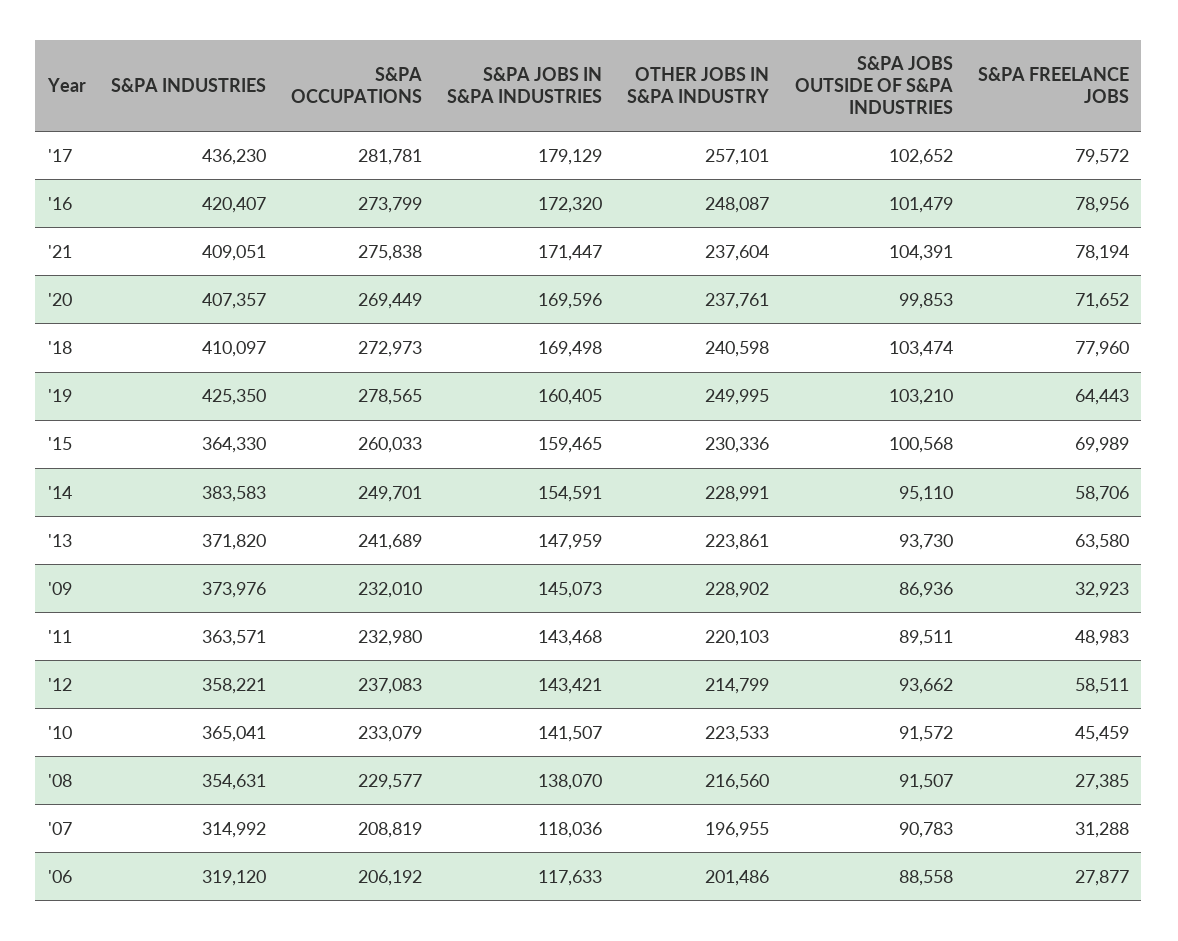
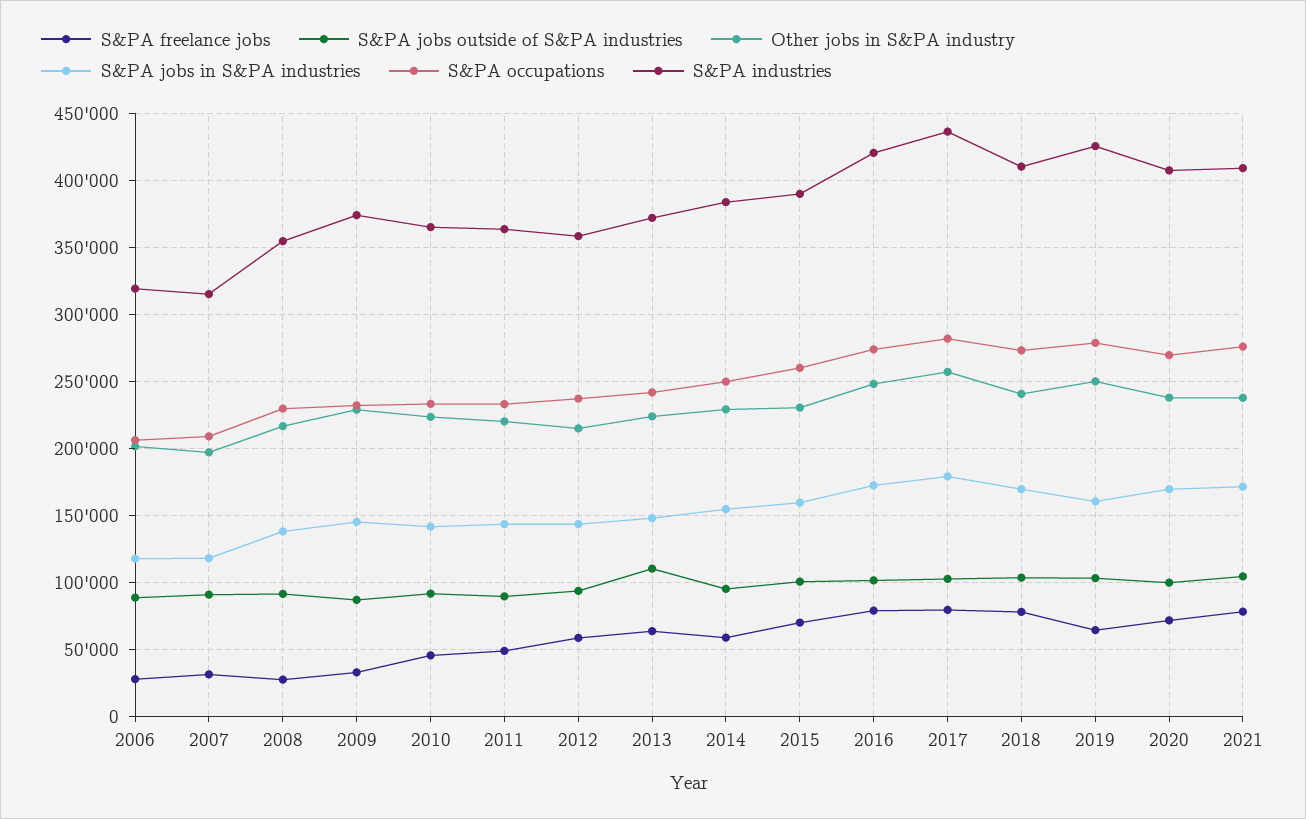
  {
    "S&PA INDUSTRIES": {
      "'17": 436230,
      "'16": 420407,
      "'21": 409051,
      "'20": 407357,
      "'18": 410097,
      "'19": 425350,
-     "'15": 364330,
+     "'15": 390000,
      "'14": 383583,
      "'13": 371820,
      "'09": 373976,
      "'11": 363571,
      "'12": 358221,
      "'10": 365041,
      "'08": 354631,
      "'07": 314992,
      "'06": 319120
    },
    "S&PA OCCUPATIONS": {
      "'17": 281781,
      "'16": 273799,
      "'21": 275838,
      "'20": 269449,
      "'18": 272973,
      "'19": 278565,
      "'15": 260033,
      "'14": 249701,
      "'13": 241689,
      "'09": 232010,
      "'11": 232980,
      "'12": 237083,
      "'10": 233079,
      "'08": 229577,
      "'07": 208819,
      "'06": 206192
    },
    "S&PA JOBS IN S&PA INDUSTRIES": {
      "'17": 179129,
      "'16": 172320,
      "'21": 171447,
      "'20": 169596,
      "'18": 169498,
      "'19": 160405,
      "'15": 159465,
      "'14": 154591,
      "'13": 147959,
      "'09": 145073,
      "'11": 143468,
      "'12": 143421,
      "'10": 141507,
      "'08": 138070,
      "'07": 118036,
      "'06": 117633
    },
    "OTHER JOBS IN S&PA INDUSTRY": {
      "'17": 257101,
      "'16": 248087,
      "'21": 237604,
      "'20": 237761,
      "'18": 240598,
      "'19": 249995,
      "'15": 230336,
      "'14": 228991,
      "'13": 223861,
      "'09": 228902,
      "'11": 220103,
      "'12": 214799,
      "'10": 223533,
      "'08": 216560,
      "'07": 196955,
      "'06": 201486
    },
    "S&PA JOBS OUTSIDE OF S&PA INDUSTRIES": {
      "'17": 102652,
      "'16": 101479,
      "'21": 104391,
      "'20": 99853,
      "'18": 103474,
      "'19": 103210,
      "'15": 100568,
      "'14": 95110,
-     "'13": 93730,
+     "'13": 110000,
      "'09": 86936,
      "'11": 89511,
      "'12": 93662,
      "'10": 91572,
      "'08": 91507,
      "'07": 90783,
      "'06": 88558
    },
    "S&PA FREELANCE JOBS": {
      "'17": 79572,
      "'16": 78956,
      "'21": 78194,
      "'20": 71652,
      "'18": 77960,
      "'19": 64443,
      "'15": 69989,
      "'14": 58706,
      "'13": 63580,
      "'09": 32923,
      "'11": 48983,
      "'12": 58511,
      "'10": 45459,
      "'08": 27385,
      "'07": 31288,
      "'06": 27877
    }
  }

